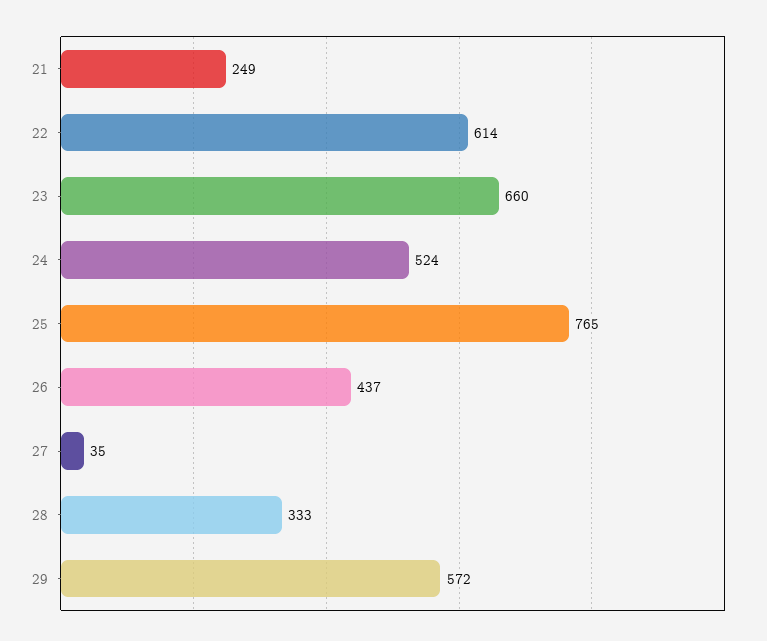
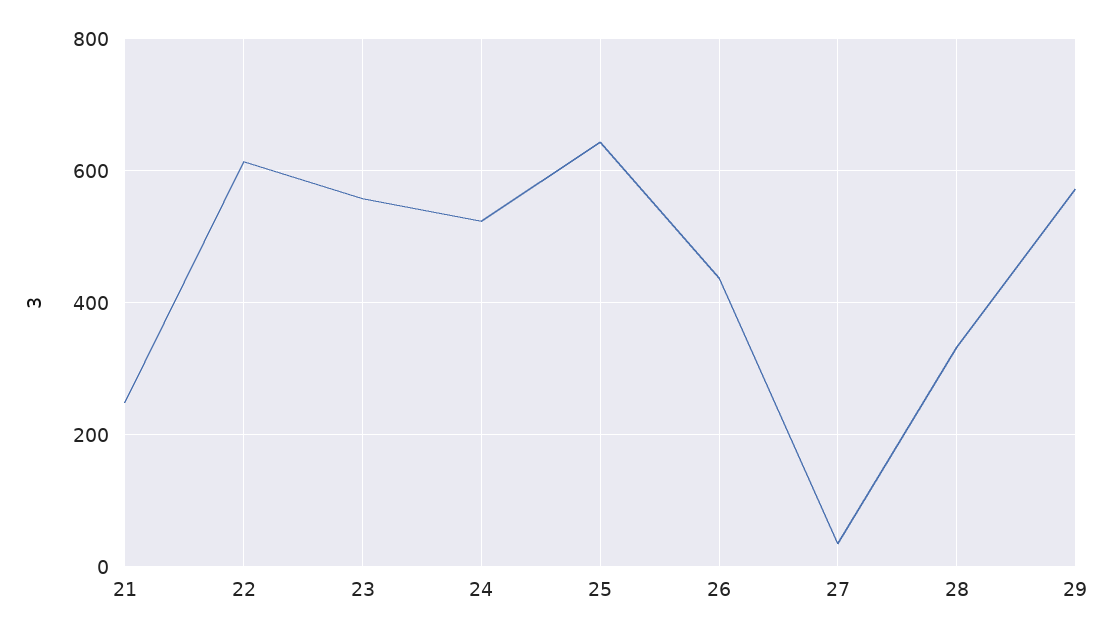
  {
    "21": 249,
    "22": 614,
-   "23": 660,
+   "23": 560,
    "24": 524,
-   "25": 765,
+   "25": 640,
    "26": 437,
    "27": 35,
    "28": 333,
    "29": 572
  }

